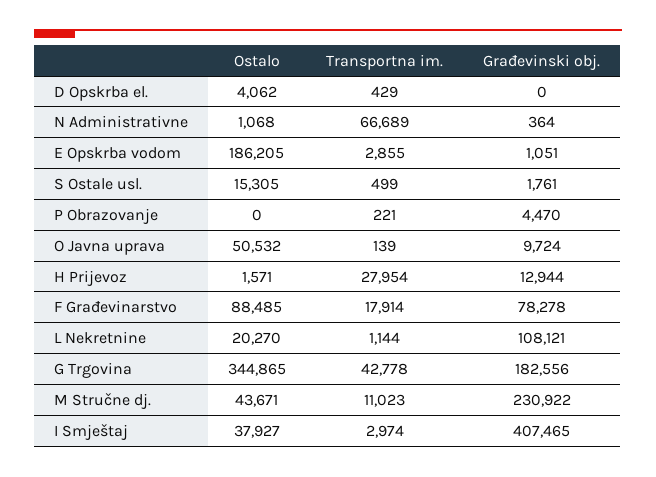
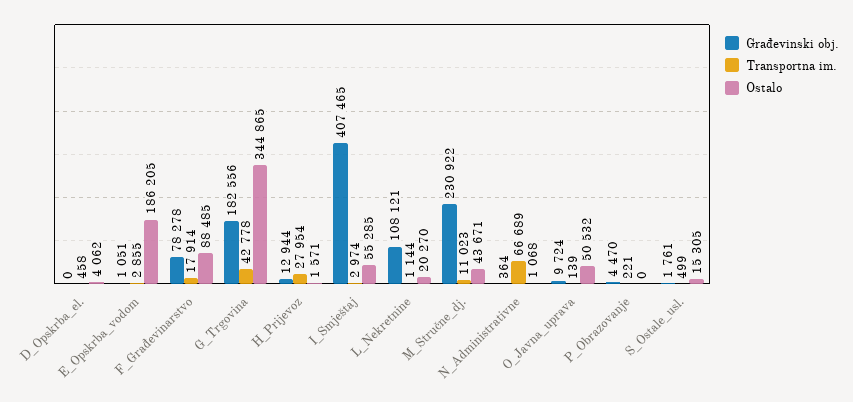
  {
    "Ostalo": {
      "D Opskrba el.": 4062,
      "N Administrativne": 1068,
      "E Opskrba vodom": 186205,
      "S Ostale usl.": 15305,
      "P Obrazovanje": 0,
      "O Javna uprava": 50532,
      "H Prijevoz": 1571,
      "F Građevinarstvo": 88485,
      "L Nekretnine": 20270,
      "G Trgovina": 344865,
      "M Stručne dj.": 43671,
-     "I Smještaj": 37927
+     "I Smještaj": 55285
    },
    "Transportna im.": {
-     "D Opskrba el.": 429,
+     "D Opskrba el.": 458,
      "N Administrativne": 66689,
      "E Opskrba vodom": 2855,
      "S Ostale usl.": 499,
      "P Obrazovanje": 221,
      "O Javna uprava": 139,
      "H Prijevoz": 27954,
      "F Građevinarstvo": 17914,
      "L Nekretnine": 1144,
      "G Trgovina": 42778,
      "M Stručne dj.": 11023,
      "I Smještaj": 2974
    },
    "Građevinski obj.": {
      "D Opskrba el.": 0,
      "N Administrativne": 364,
      "E Opskrba vodom": 1051,
      "S Ostale usl.": 1761,
      "P Obrazovanje": 4470,
      "O Javna uprava": 9724,
      "H Prijevoz": 12944,
      "F Građevinarstvo": 78278,
      "L Nekretnine": 108121,
      "G Trgovina": 182556,
      "M Stručne dj.": 230922,
      "I Smještaj": 407465
    }
  }

